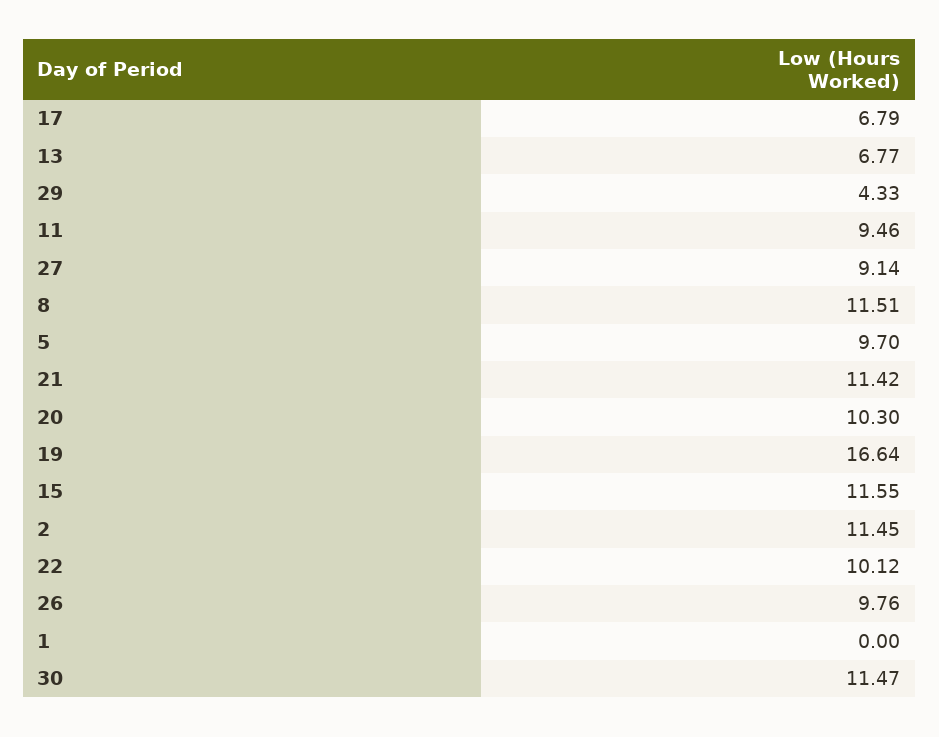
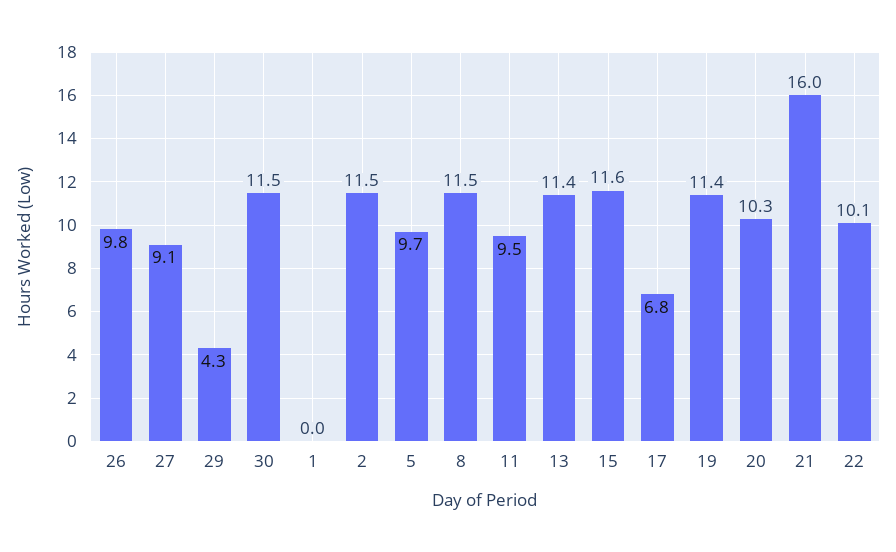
  {
    "17": 6.79,
-   "13": 6.77,
+   "13": 11.4,
    "29": 4.33,
    "11": 9.46,
    "27": 9.14,
    "8": 11.51,
    "5": 9.7,
-   "21": 11.42,
+   "21": 16,
    "20": 10.3,
-   "19": 16.64,
+   "19": 11.4,
    "15": 11.55,
    "2": 11.45,
    "22": 10.12,
    "26": 9.76,
    "1": 0,
    "30": 11.47
  }

